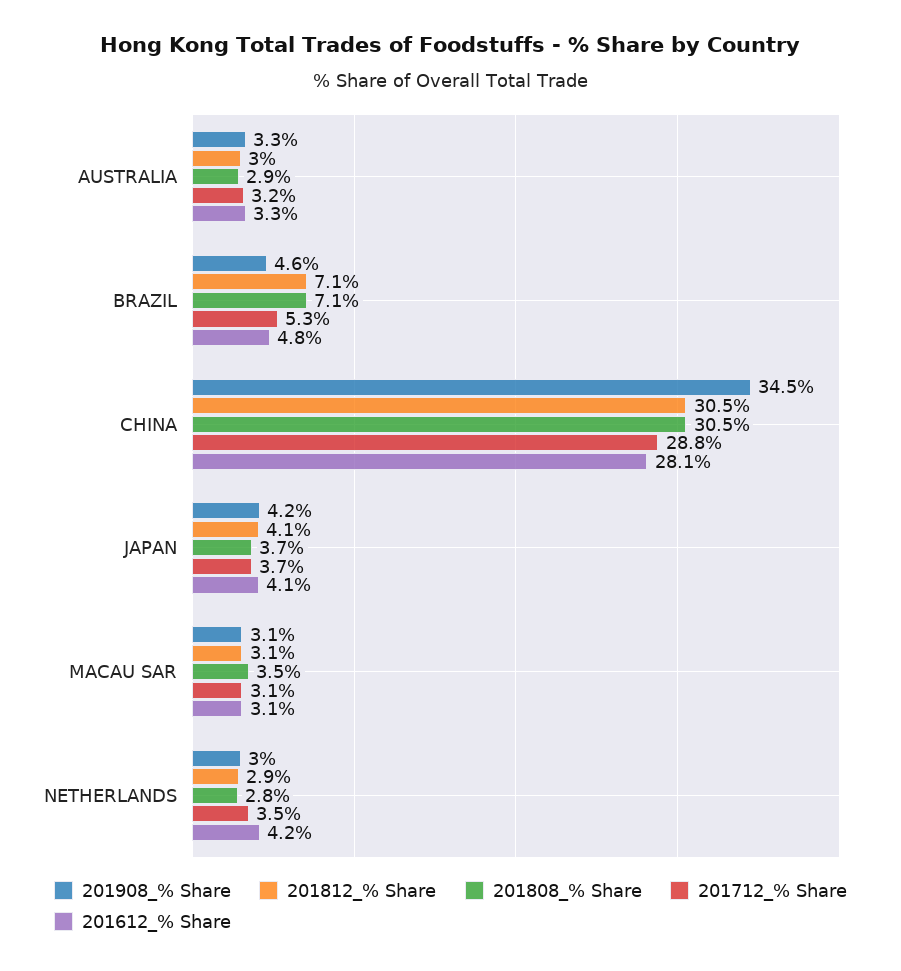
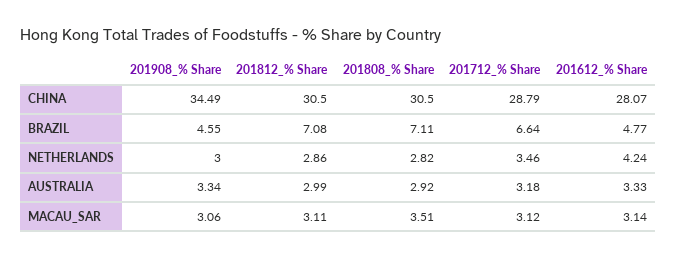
  {
    "201908_% Share": {
      "AUSTRALIA": 3.34,
      "BRAZIL": 4.55,
      "CHINA": 34.49,
-     "JAPAN": 4.2,
      "MACAU SAR": 3.06,
      "NETHERLANDS": 3
    },
    "201812_% Share": {
      "AUSTRALIA": 2.99,
      "BRAZIL": 7.08,
      "CHINA": 30.5,
-     "JAPAN": 4.1,
      "MACAU SAR": 3.11,
      "NETHERLANDS": 2.86
    },
    "201808_% Share": {
      "AUSTRALIA": 2.92,
      "BRAZIL": 7.11,
      "CHINA": 30.5,
-     "JAPAN": 3.7,
      "MACAU SAR": 3.51,
      "NETHERLANDS": 2.82
    },
    "201712_% Share": {
      "AUSTRALIA": 3.18,
-     "BRAZIL": 5.3,
+     "BRAZIL": 6.64,
      "CHINA": 28.79,
-     "JAPAN": 3.7,
      "MACAU SAR": 3.12,
      "NETHERLANDS": 3.46
    },
    "201612_% Share": {
      "AUSTRALIA": 3.33,
      "BRAZIL": 4.77,
      "CHINA": 28.07,
-     "JAPAN": 4.1,
      "MACAU SAR": 3.14,
      "NETHERLANDS": 4.24
    }
  }

